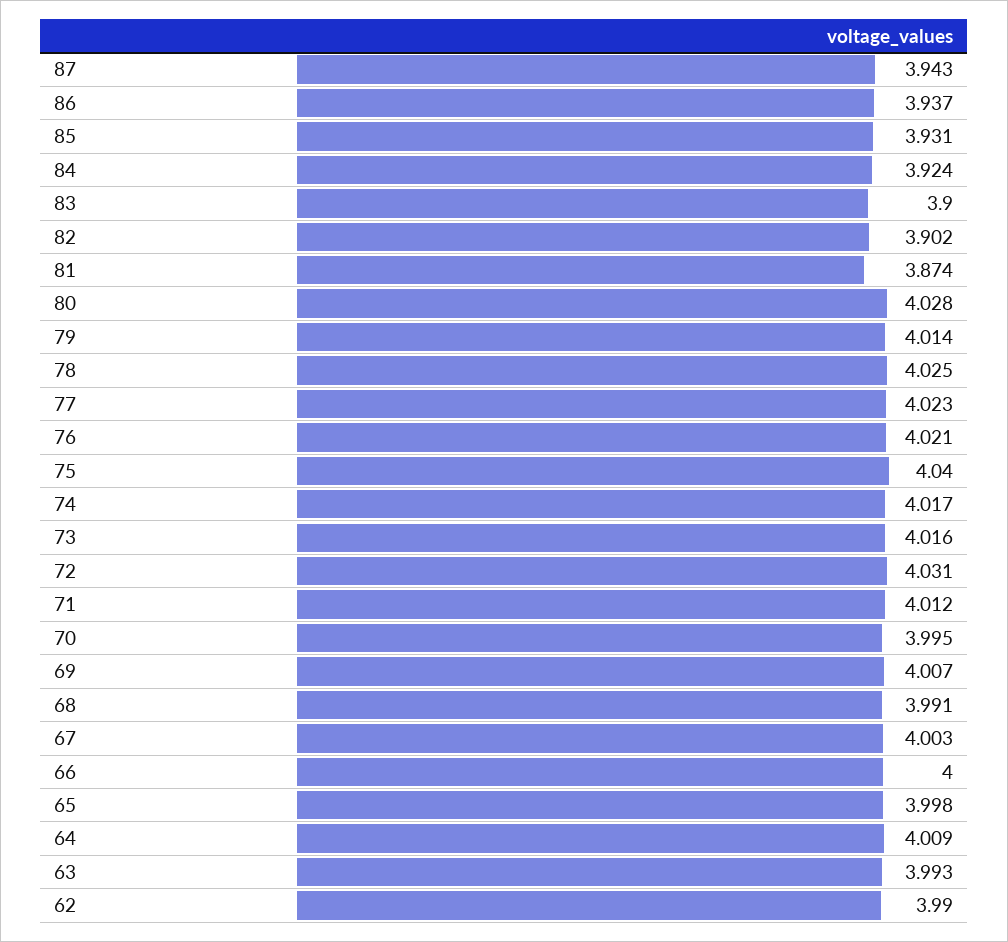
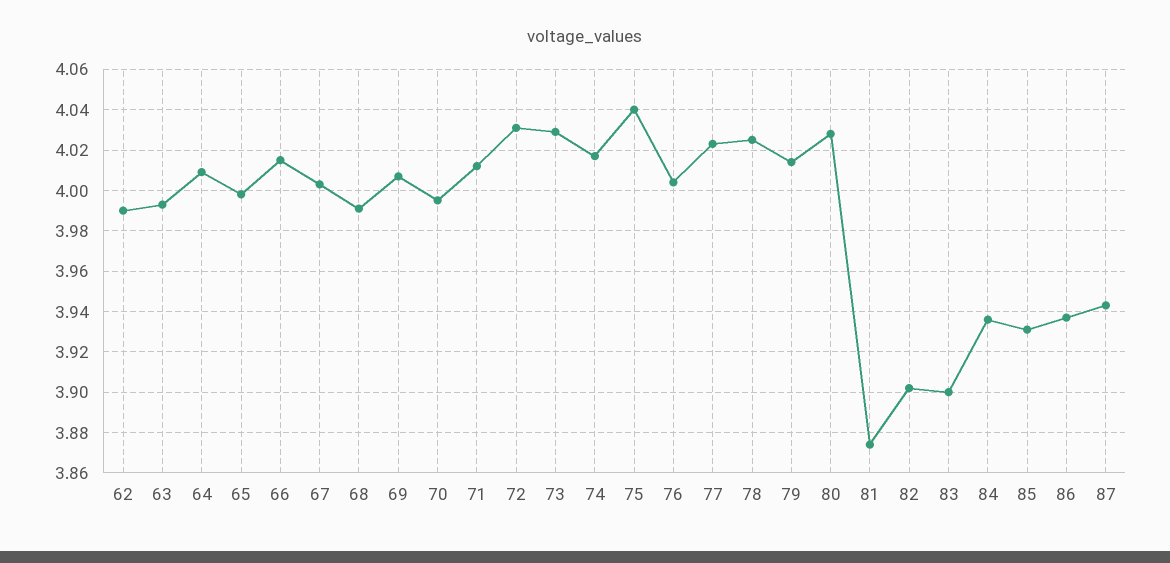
  {
    "87": 3.943,
    "86": 3.937,
    "85": 3.931,
-   "84": 3.924,
+   "84": 3.935,
    "83": 3.9,
    "82": 3.902,
    "81": 3.874,
    "80": 4.028,
    "79": 4.014,
    "78": 4.025,
    "77": 4.023,
-   "76": 4.021,
+   "76": 4.005,
    "75": 4.04,
    "74": 4.017,
-   "73": 4.016,
+   "73": 4.03,
    "72": 4.031,
    "71": 4.012,
    "70": 3.995,
    "69": 4.007,
    "68": 3.991,
    "67": 4.003,
-   "66": 4,
+   "66": 4.015,
    "65": 3.998,
    "64": 4.009,
    "63": 3.993,
    "62": 3.99
  }

